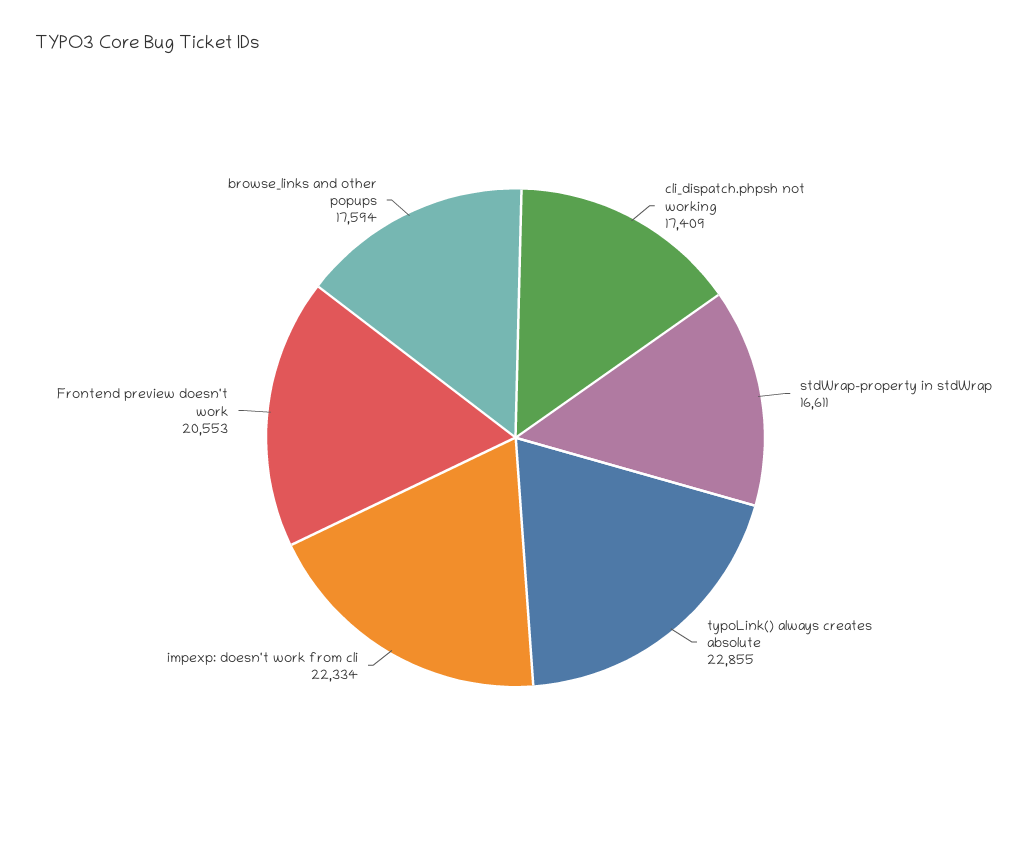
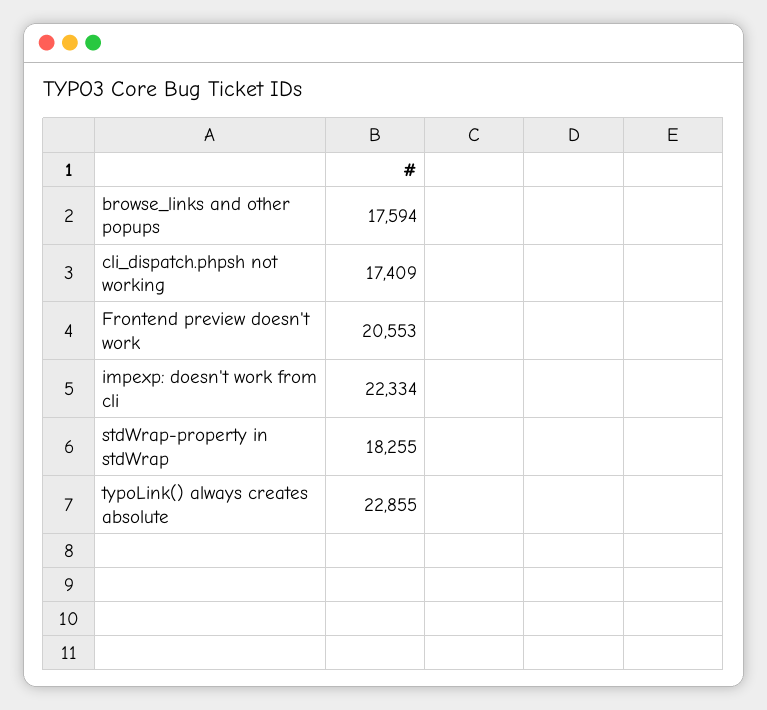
  {
    "cli_dispatch.phpsh not working": 17409,
-   "stdWrap-property in stdWrap": 16611,
+   "stdWrap-property in stdWrap": 18255,
    "typoLink() always creates absolute": 22855,
    "impexp: doesn't work from cli": 22334,
    "Frontend preview doesn't work": 20553,
    "browse_links and other popups": 17594
  }

